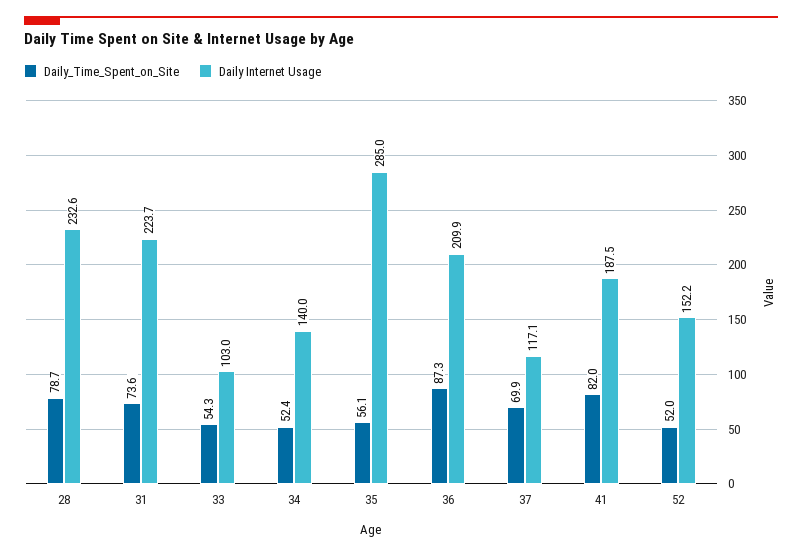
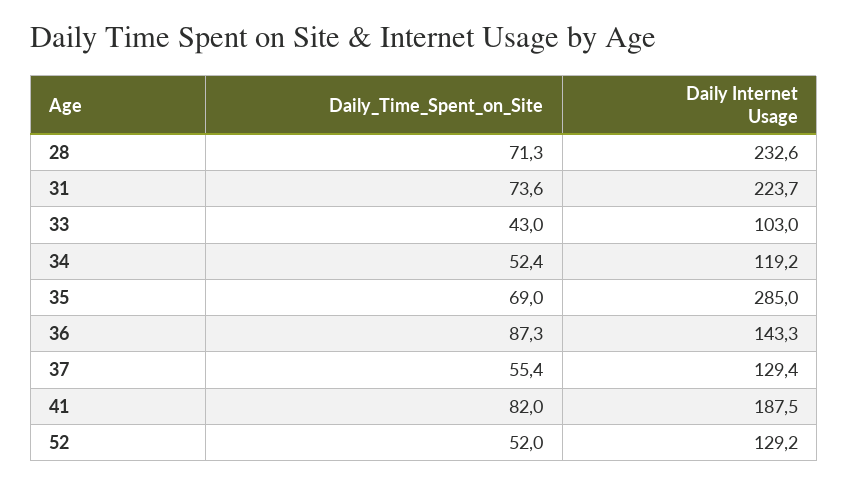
  {
    "Daily_Time_Spent_on_Site": {
-     "28": 78.7,
+     "28": 71.3,
      "31": 73.6,
-     "33": 54.3,
+     "33": 43,
      "34": 52.4,
-     "35": 56.1,
+     "35": 69,
      "36": 87.3,
-     "37": 69.9,
+     "37": 55.4,
      "41": 82,
      "52": 52
    },
    "Daily Internet Usage": {
      "28": 232.6,
      "31": 223.7,
      "33": 103,
-     "34": 140,
+     "34": 119.2,
      "35": 285,
-     "36": 209.9,
+     "36": 143.3,
-     "37": 117.1,
+     "37": 129.4,
      "41": 187.5,
-     "52": 152.2
+     "52": 129.2
    }
  }

